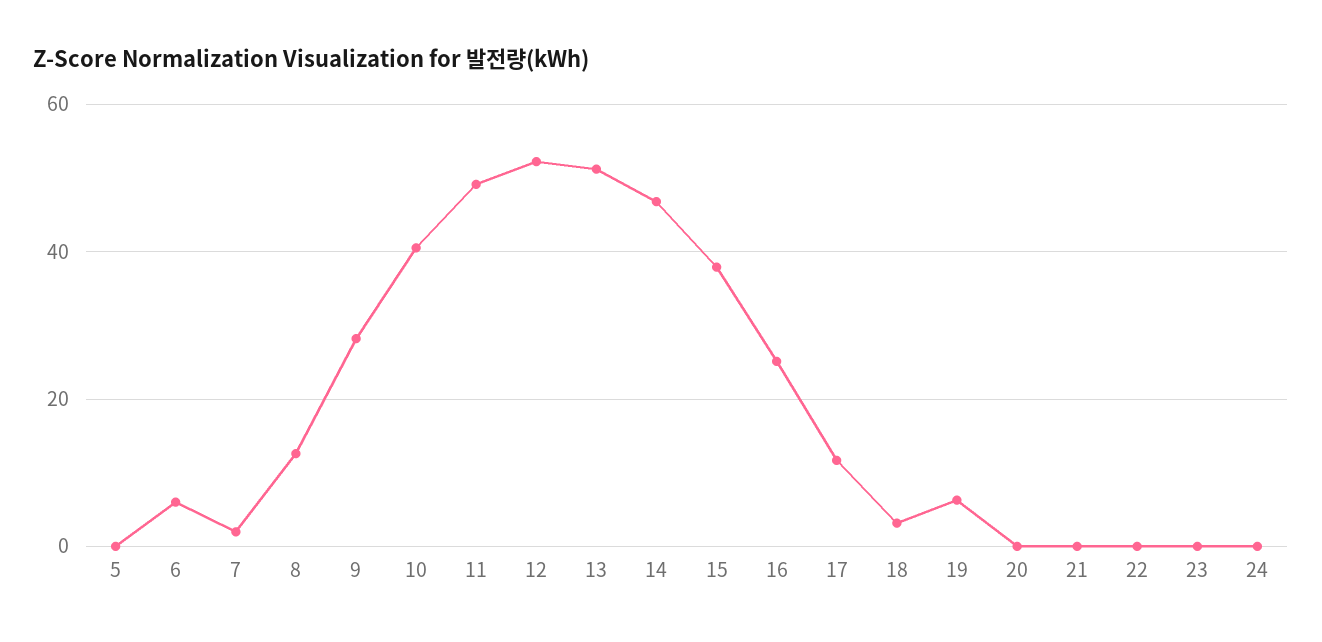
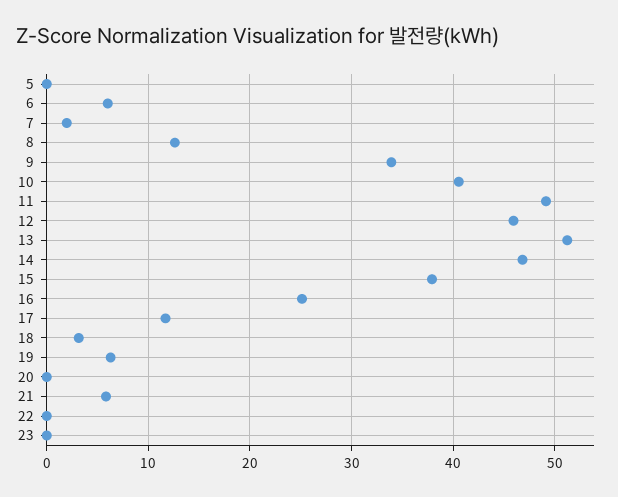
  {
    "5": 0,
    "6": 6,
    "7": 2,
    "8": 13,
-   "9": 28,
+   "9": 34,
    "10": 41,
    "11": 49,
-   "12": 52,
+   "12": 46,
    "13": 51,
    "14": 47,
    "15": 38,
    "16": 25,
    "17": 12,
    "18": 3,
    "19": 6,
    "20": 0,
-   "21": 0,
+   "21": 6,
    "22": 0,
-   "23": 0,
+   "23": 0
-   "24": 0
  }

